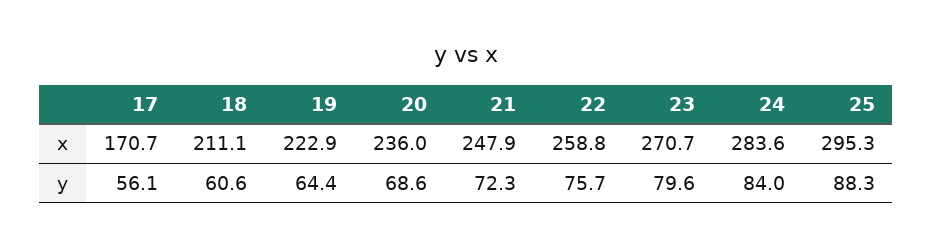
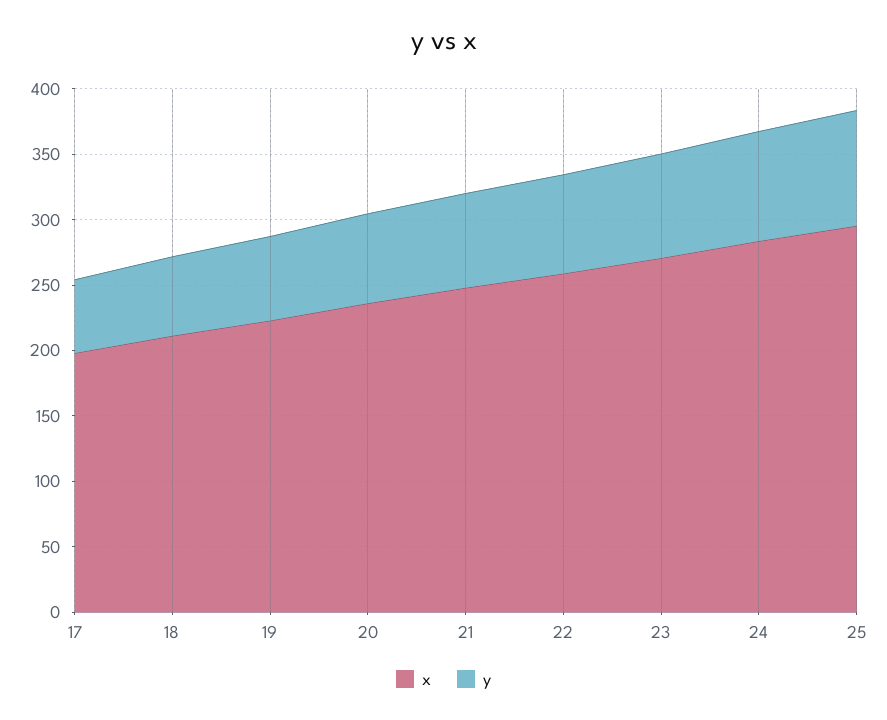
  {
    "x": {
-     "17": 170.7,
+     "17": 200,
      "18": 211.1,
      "19": 222.9,
      "20": 236,
      "21": 247.9,
      "22": 258.8,
      "23": 270.7,
      "24": 283.6,
      "25": 295.3
    },
    "y": {
      "17": 56.1,
      "18": 60.6,
      "19": 64.4,
      "20": 68.6,
      "21": 72.3,
      "22": 75.7,
      "23": 79.6,
      "24": 84,
      "25": 88.3
    }
  }

